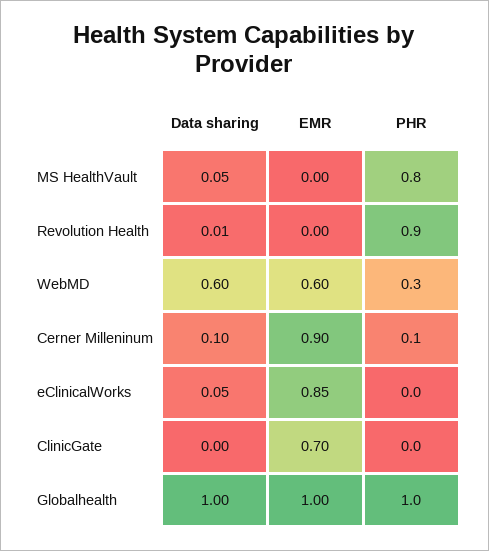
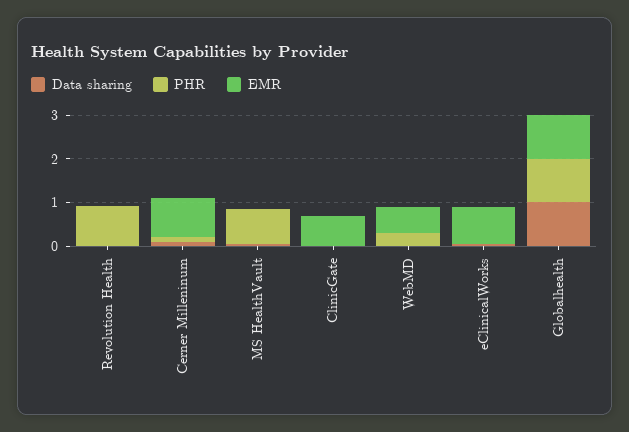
  {
    "Data sharing": {
      "MS HealthVault": 0.05,
      "Revolution Health": 0.01,
-     "WebMD": 0.6,
+     "WebMD": 0,
      "Cerner Milleninum": 0.1,
      "eClinicalWorks": 0.05,
      "ClinicGate": 0,
      "Globalhealth": 1
    },
    "EMR": {
      "MS HealthVault": 0,
      "Revolution Health": 0,
      "WebMD": 0.6,
      "Cerner Milleninum": 0.9,
      "eClinicalWorks": 0.85,
      "ClinicGate": 0.7,
      "Globalhealth": 1
    },
    "PHR": {
      "MS HealthVault": 0.8,
      "Revolution Health": 0.9,
      "WebMD": 0.3,
      "Cerner Milleninum": 0.1,
      "eClinicalWorks": 0,
      "ClinicGate": 0,
      "Globalhealth": 1
    }
  }

